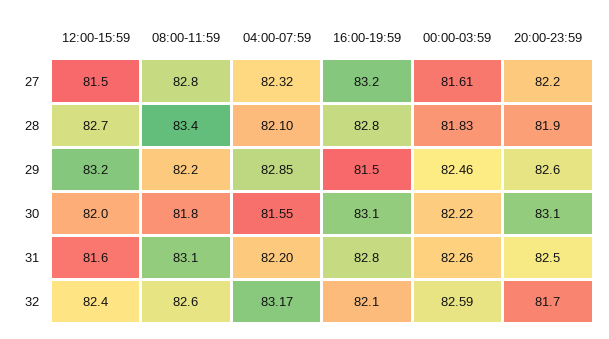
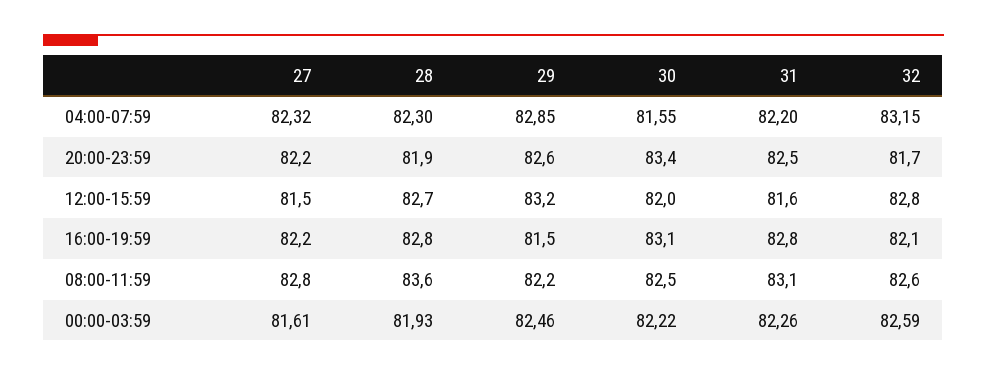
  {
    "12:00-15:59": {
      "27": 81.5,
      "28": 82.7,
      "29": 83.2,
      "30": 82,
      "31": 81.6,
-     "32": 82.4
+     "32": 82.8
    },
    "08:00-11:59": {
      "27": 82.8,
-     "28": 83.4,
+     "28": 83.6,
      "29": 82.2,
-     "30": 81.8,
+     "30": 82.5,
      "31": 83.1,
      "32": 82.6
    },
    "04:00-07:59": {
      "27": 82.32,
-     "28": 82.1,
+     "28": 82.3,
      "29": 82.85,
      "30": 81.55,
      "31": 82.2,
-     "32": 83.17
+     "32": 83.15
    },
    "16:00-19:59": {
-     "27": 83.2,
+     "27": 82.2,
      "28": 82.8,
      "29": 81.5,
      "30": 83.1,
      "31": 82.8,
      "32": 82.1
    },
    "00:00-03:59": {
      "27": 81.61,
-     "28": 81.83,
+     "28": 81.93,
      "29": 82.46,
      "30": 82.22,
      "31": 82.26,
      "32": 82.59
    },
    "20:00-23:59": {
      "27": 82.2,
      "28": 81.9,
      "29": 82.6,
-     "30": 83.1,
+     "30": 83.4,
      "31": 82.5,
      "32": 81.7
    }
  }

